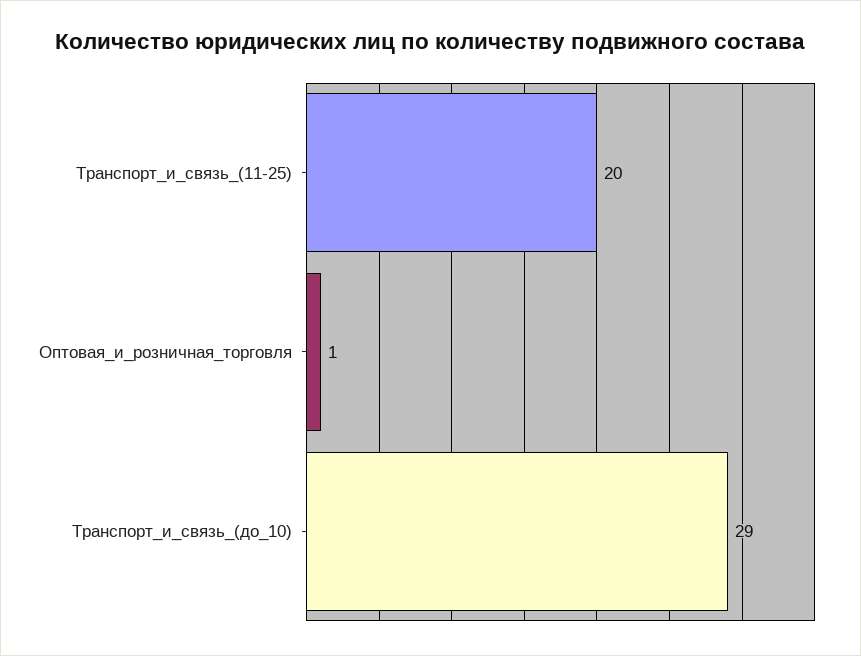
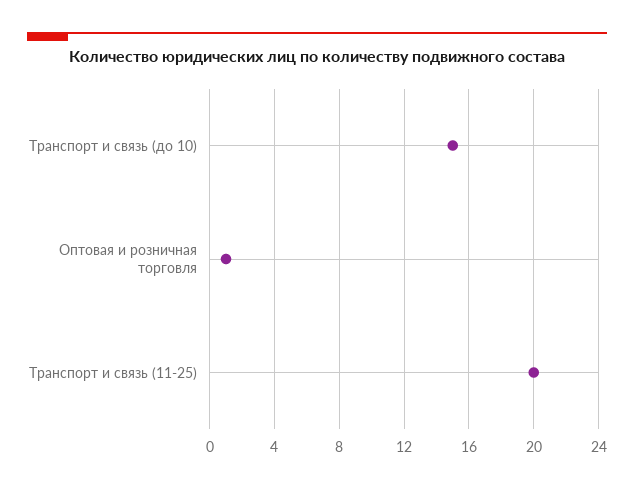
  {
    "Транспорт_и_связь_(11-25)": 20,
    "Оптовая_и_розничная_торговля": 1,
-   "Транспорт_и_связь_(до_10)": 29
+   "Транспорт_и_связь_(до_10)": 15
  }

